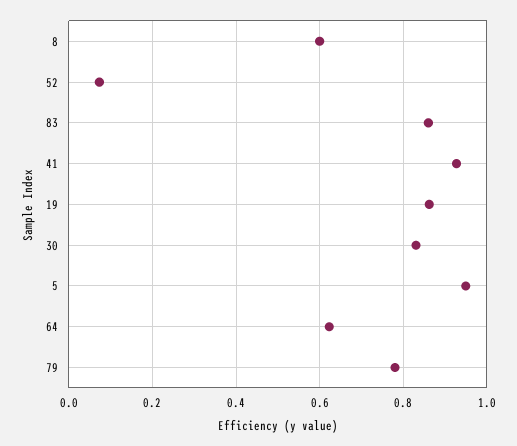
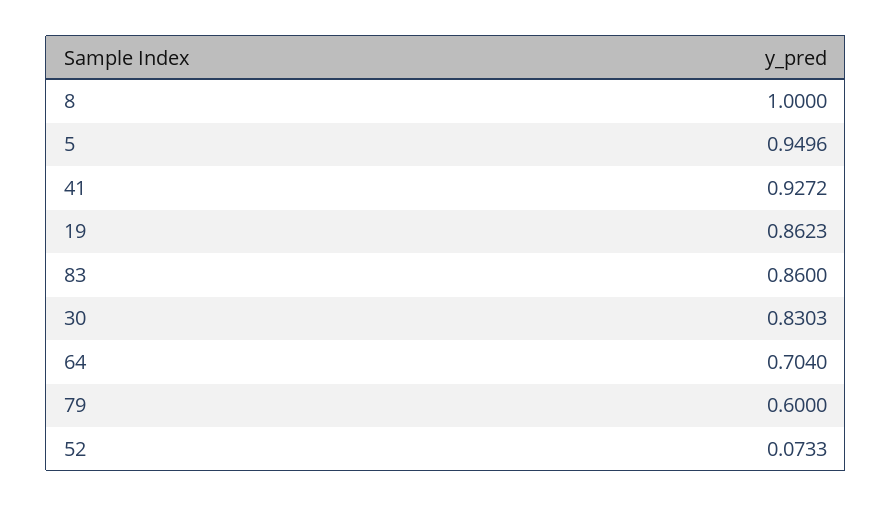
  {
-   "8": 0.6,
+   "8": 1,
    "52": 0.0733,
    "83": 0.86,
    "41": 0.9272,
    "19": 0.8623,
    "30": 0.8303,
    "5": 0.9496,
-   "64": 0.62,
+   "64": 0.704,
-   "79": 0.78
+   "79": 0.6
  }

